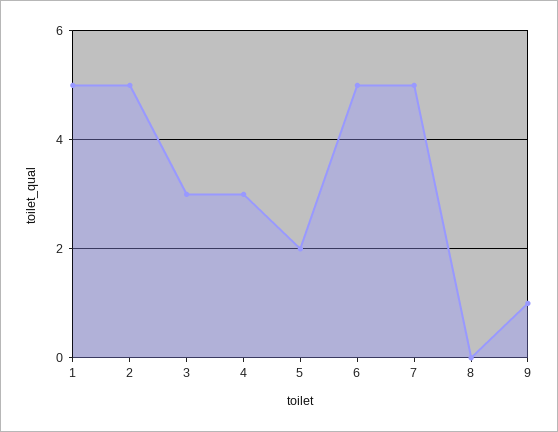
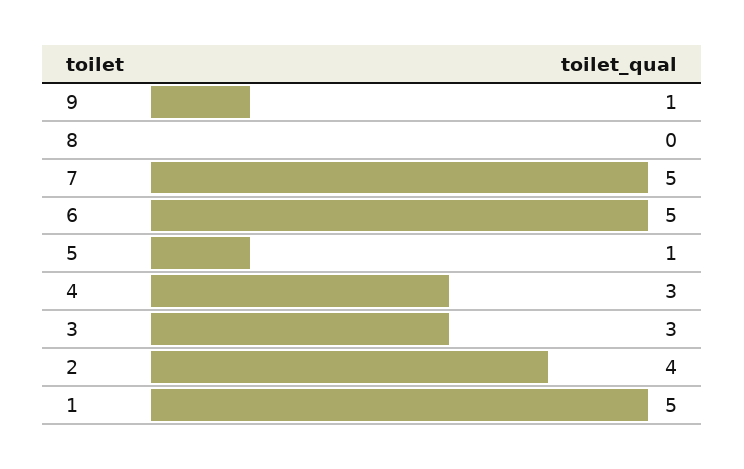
  {
    "1": 5,
-   "2": 5,
+   "2": 4,
    "3": 3,
    "4": 3,
-   "5": 2,
+   "5": 1,
    "6": 5,
    "7": 5,
    "8": 0,
    "9": 1
  }

